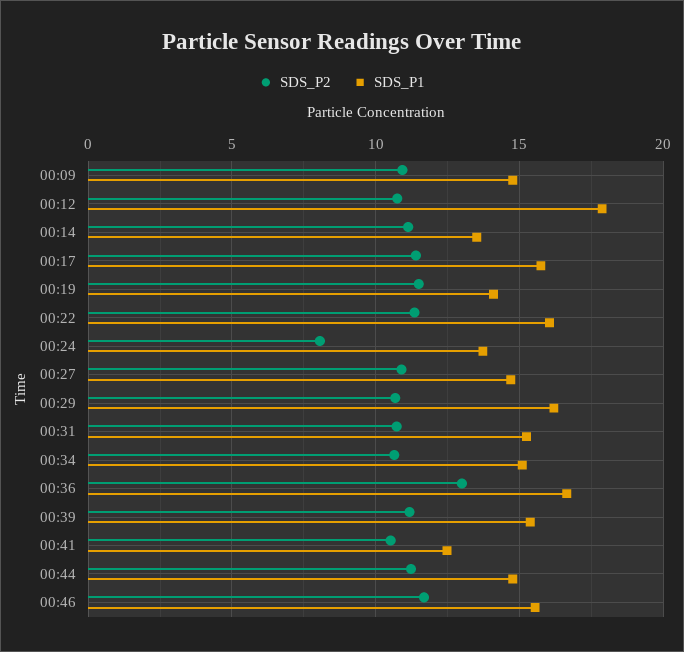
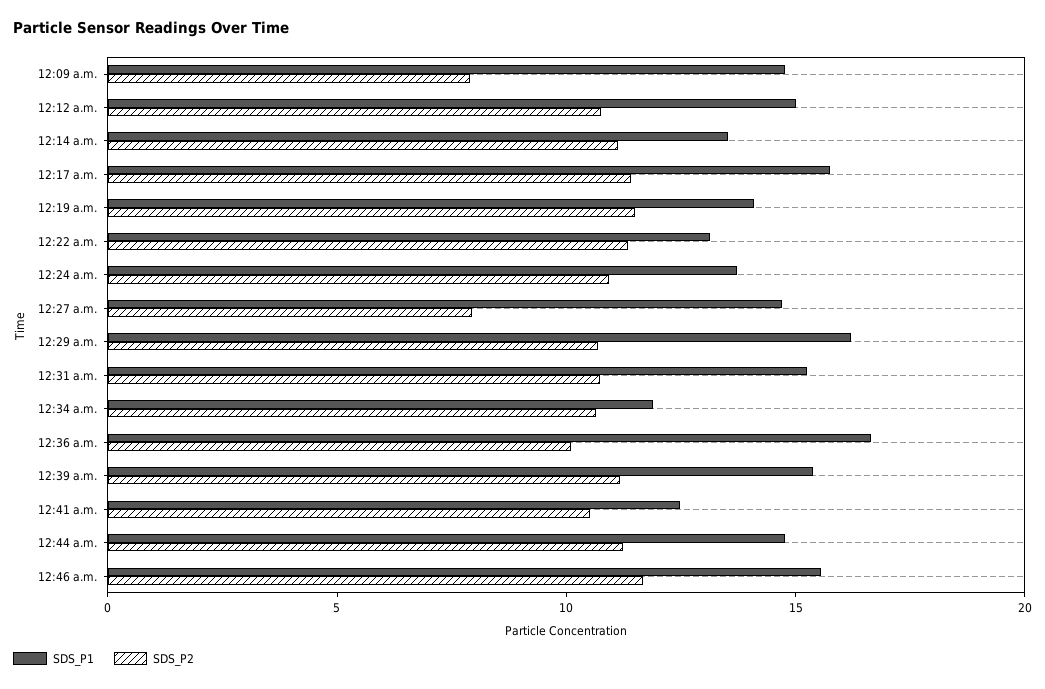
  {
    "SDS_P2": {
-     "00:09": 11,
+     "00:09": 8,
      "00:12": 11,
      "00:14": 11,
      "00:17": 11.5,
      "00:19": 11.5,
      "00:22": 11.5,
-     "00:24": 8,
+     "00:24": 11,
-     "00:27": 11,
+     "00:27": 8,
      "00:29": 10.5,
      "00:31": 10.5,
      "00:34": 10.5,
-     "00:36": 13,
+     "00:36": 10,
      "00:39": 11,
      "00:41": 10.5,
      "00:44": 11,
      "00:46": 11.5
    },
    "SDS_P1": {
      "00:09": 15,
-     "00:12": 18,
+     "00:12": 15,
      "00:14": 13.5,
      "00:17": 16,
      "00:19": 14,
-     "00:22": 16,
+     "00:22": 13,
      "00:24": 13.5,
      "00:27": 14.5,
      "00:29": 16,
      "00:31": 15.5,
-     "00:34": 15,
+     "00:34": 12,
      "00:36": 16.5,
      "00:39": 15.5,
      "00:41": 12.5,
      "00:44": 15,
      "00:46": 15.5
    }
  }

